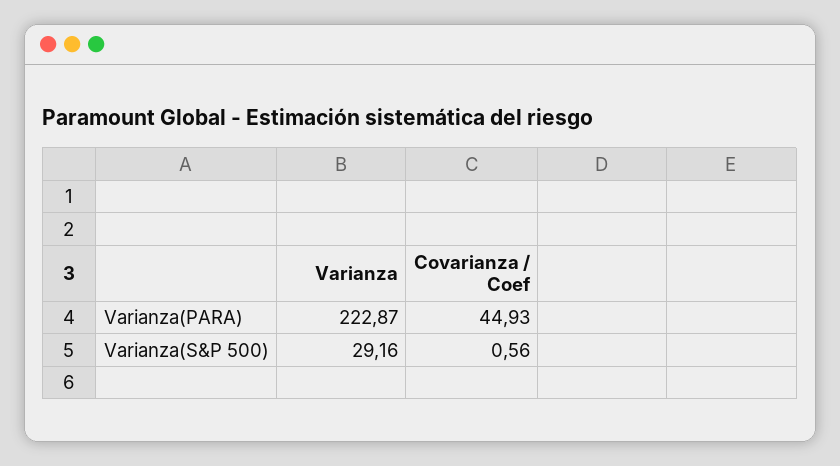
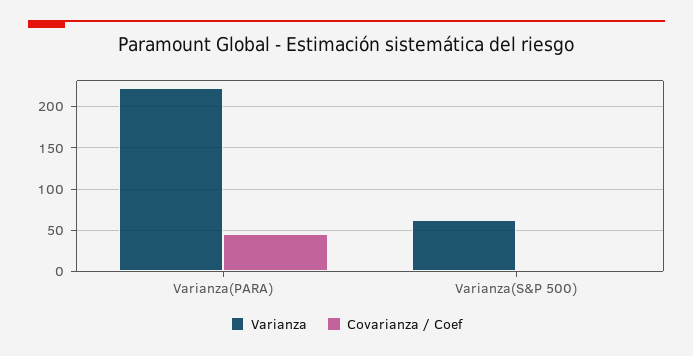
  {
    "Varianza": {
      "Varianza(PARA)": 222.87,
-     "Varianza(S&P 500)": 29.16
+     "Varianza(S&P 500)": 60
    },
    "Covarianza / Coef": {
      "Varianza(PARA)": 44.93,
      "Varianza(S&P 500)": 0.56
    }
  }

